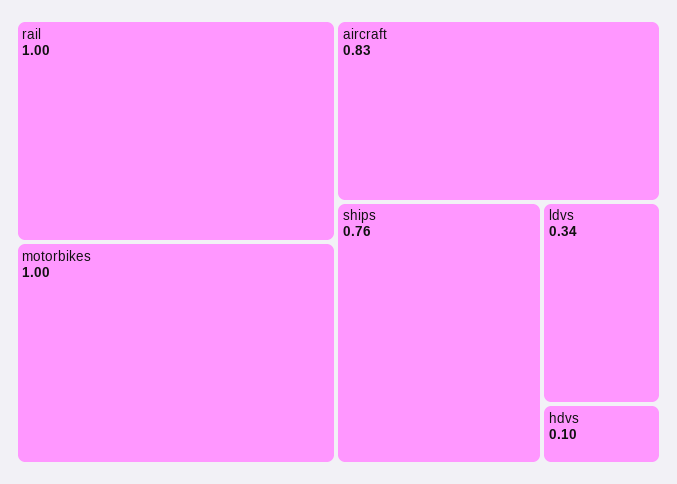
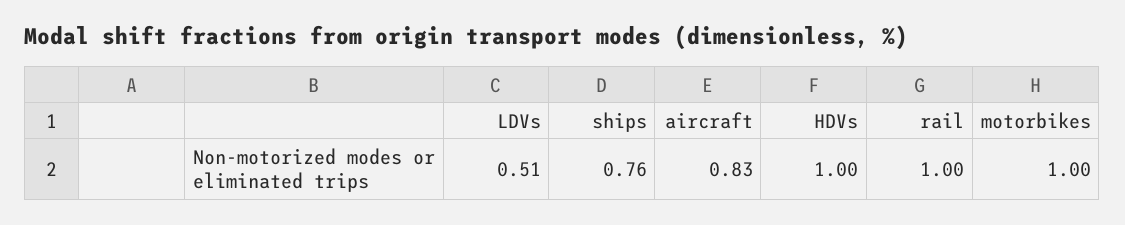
  {
    "rail": 1,
    "motorbikes": 1,
    "aircraft": 0.83,
    "ships": 0.76,
-   "ldvs": 0.34,
+   "ldvs": 0.51,
-   "hdvs": 0.1
+   "hdvs": 1
  }

